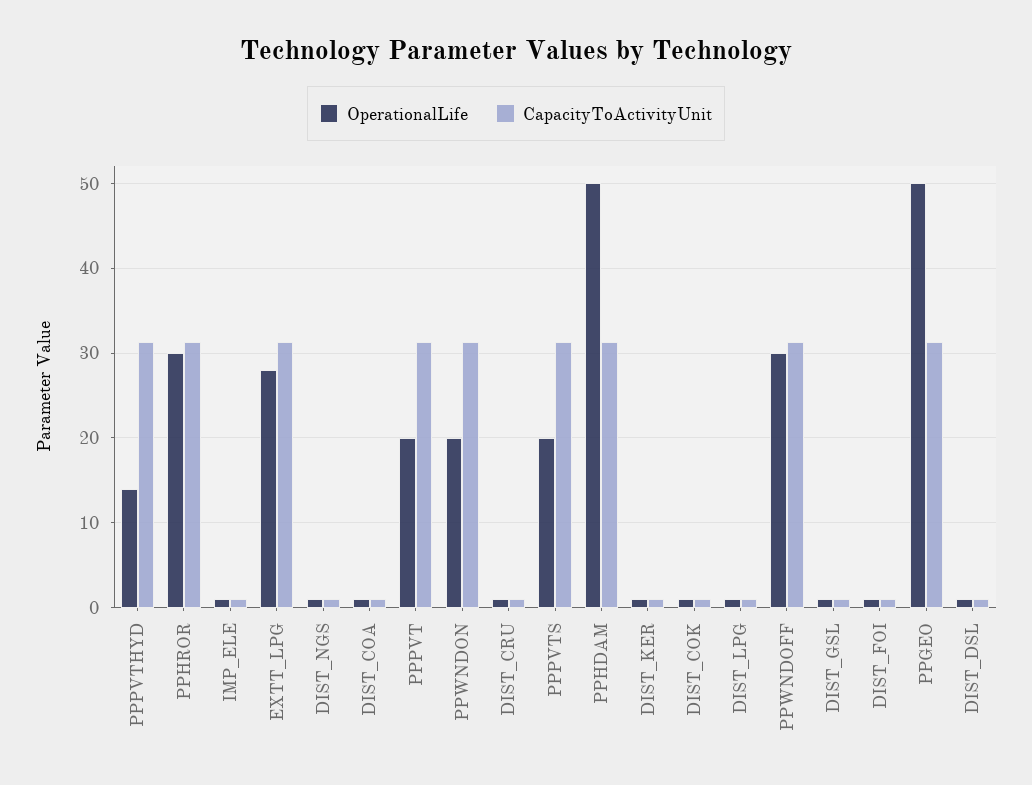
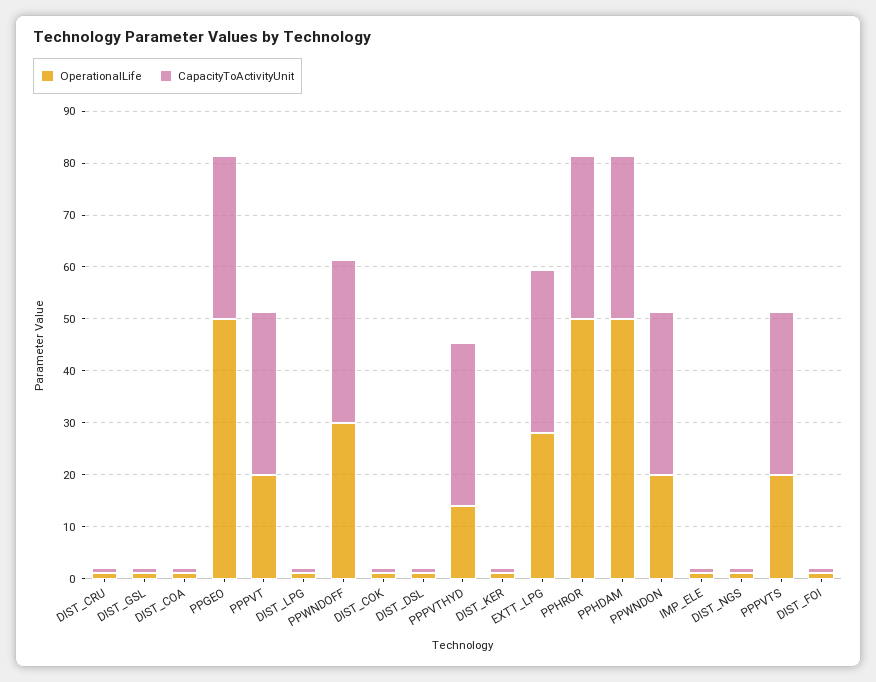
  {
    "OperationalLife": {
      "PPPVTHYD": 14,
-     "PPHROR": 30,
+     "PPHROR": 50,
      "IMP_ELE": 1,
      "EXTT_LPG": 28,
      "DIST_NGS": 1,
      "DIST_COA": 1,
      "PPPVT": 20,
      "PPWNDON": 20,
      "DIST_CRU": 1,
      "PPPVTS": 20,
      "PPHDAM": 50,
      "DIST_KER": 1,
      "DIST_COK": 1,
      "DIST_LPG": 1,
      "PPWNDOFF": 30,
      "DIST_GSL": 1,
      "DIST_FOI": 1,
      "PPGEO": 50,
      "DIST_DSL": 1
    },
    "CapacityToActivityUnit": {
      "PPPVTHYD": 31,
      "PPHROR": 31,
      "IMP_ELE": 1,
      "EXTT_LPG": 31,
      "DIST_NGS": 1,
      "DIST_COA": 1,
      "PPPVT": 31,
      "PPWNDON": 31,
      "DIST_CRU": 1,
      "PPPVTS": 31,
      "PPHDAM": 31,
      "DIST_KER": 1,
      "DIST_COK": 1,
      "DIST_LPG": 1,
      "PPWNDOFF": 31,
      "DIST_GSL": 1,
      "DIST_FOI": 1,
      "PPGEO": 31,
      "DIST_DSL": 1
    }
  }

